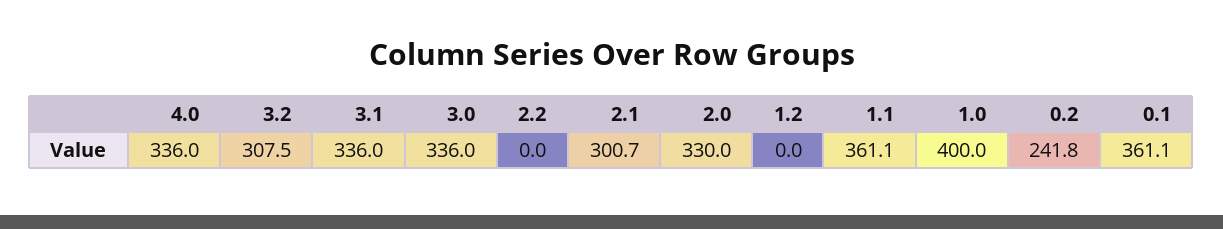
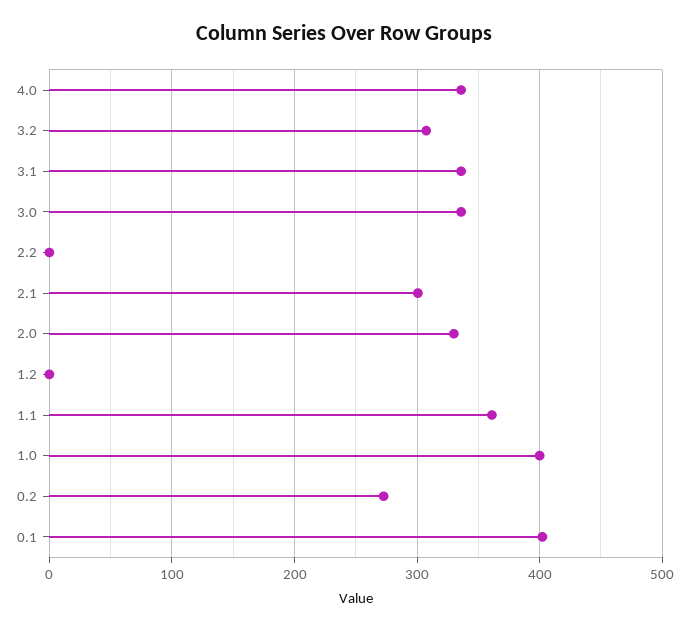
  {
    "4.0": 336,
    "3.2": 307.5,
    "3.1": 336,
    "3.0": 336,
    "2.2": 0,
    "2.1": 300.7,
    "2.0": 330,
    "1.2": 0,
    "1.1": 361.1,
    "1.0": 400,
-   "0.2": 241.8,
+   "0.2": 270,
-   "0.1": 361.1
+   "0.1": 400
  }

